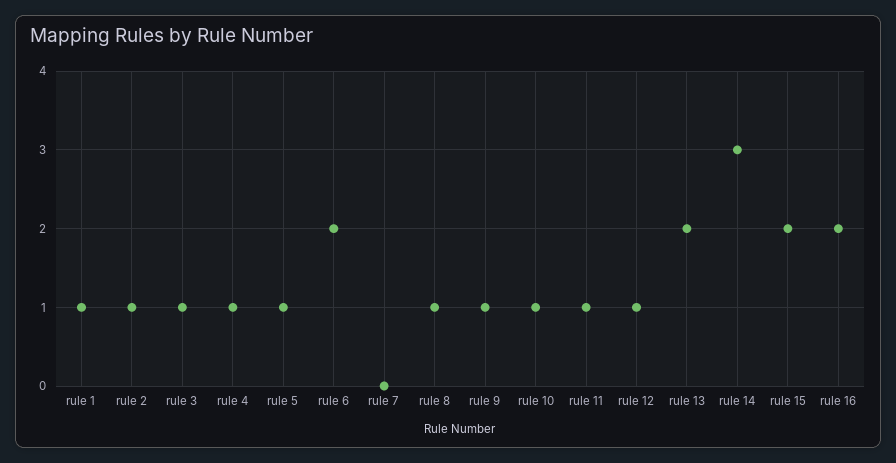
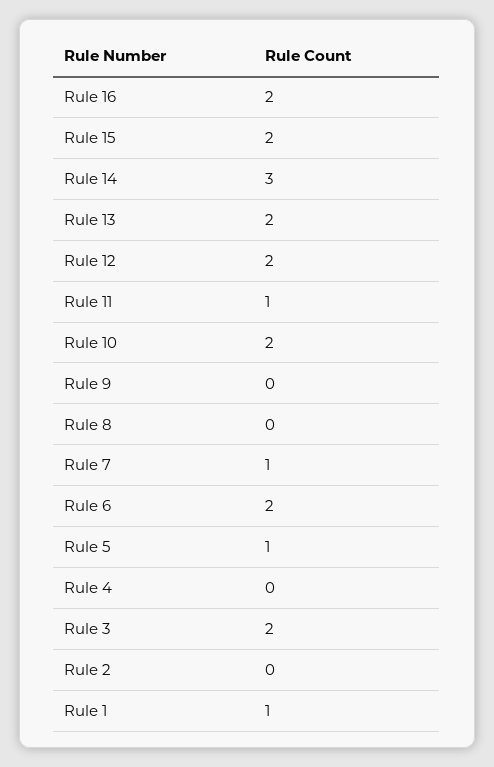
  {
    "rule 1": 1,
-   "rule 2": 1,
+   "rule 2": 0,
-   "rule 3": 1,
+   "rule 3": 2,
-   "rule 4": 1,
+   "rule 4": 0,
    "rule 5": 1,
    "rule 6": 2,
-   "rule 7": 0,
+   "rule 7": 1,
-   "rule 8": 1,
+   "rule 8": 0,
-   "rule 9": 1,
+   "rule 9": 0,
-   "rule 10": 1,
+   "rule 10": 2,
    "rule 11": 1,
-   "rule 12": 1,
+   "rule 12": 2,
    "rule 13": 2,
    "rule 14": 3,
    "rule 15": 2,
    "rule 16": 2
  }

